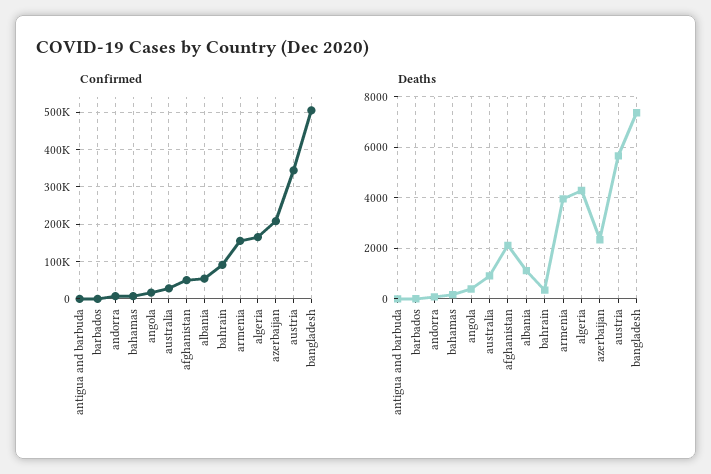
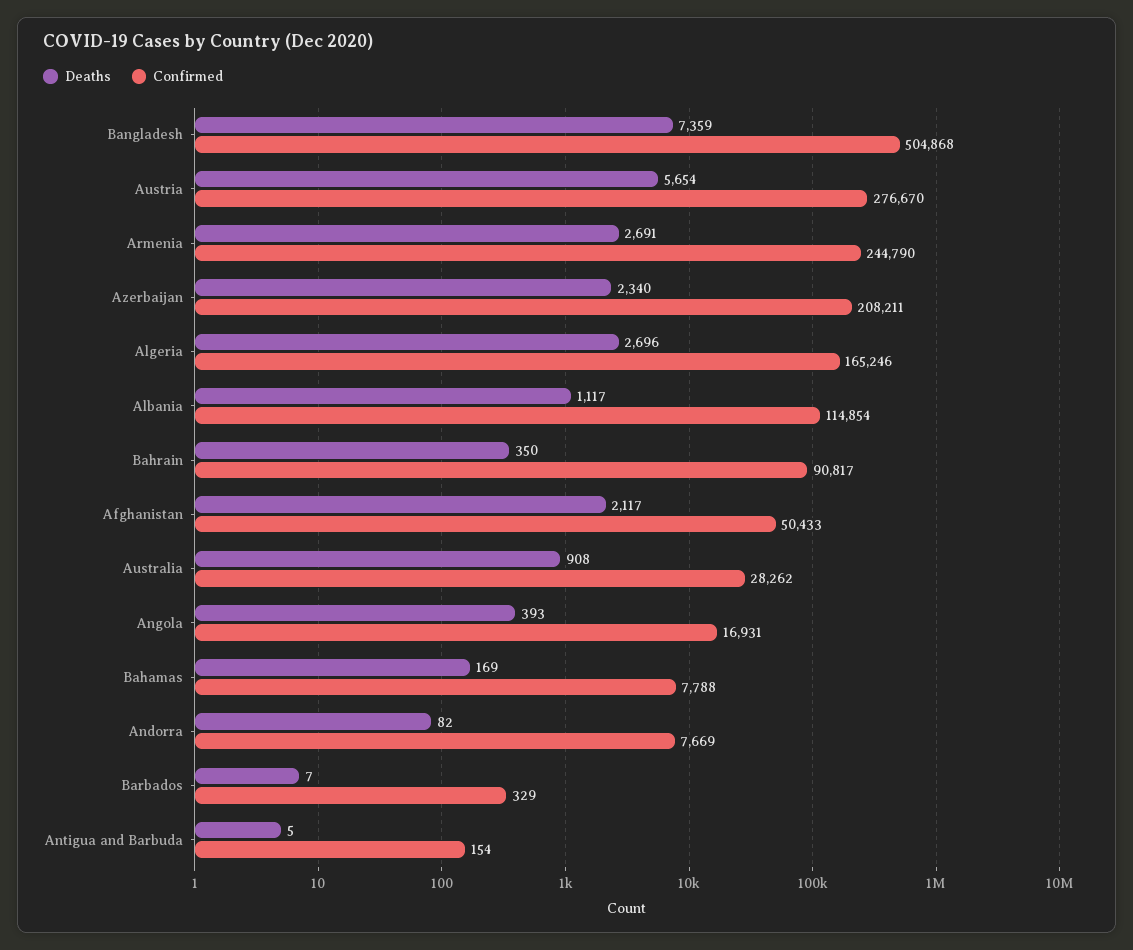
  {
    "Confirmed": {
      "antigua and barbuda": 154,
      "barbados": 329,
      "andorra": 7669,
      "bahamas": 7788,
      "angola": 16931,
      "australia": 28262,
      "afghanistan": 50433,
-     "albania": 60000,
+     "albania": 114854,
      "bahrain": 90817,
-     "armenia": 160000,
+     "armenia": 244790,
      "algeria": 165246,
      "azerbaijan": 208211,
-     "austria": 340000,
+     "austria": 276670,
      "bangladesh": 504868
    },
    "Deaths": {
      "antigua and barbuda": 5,
      "barbados": 7,
      "andorra": 82,
      "bahamas": 169,
      "angola": 393,
      "australia": 908,
      "afghanistan": 2117,
      "albania": 1117,
      "bahrain": 350,
-     "armenia": 4000,
+     "armenia": 2691,
-     "algeria": 4250,
+     "algeria": 2696,
      "azerbaijan": 2340,
      "austria": 5654,
      "bangladesh": 7359
    }
  }

